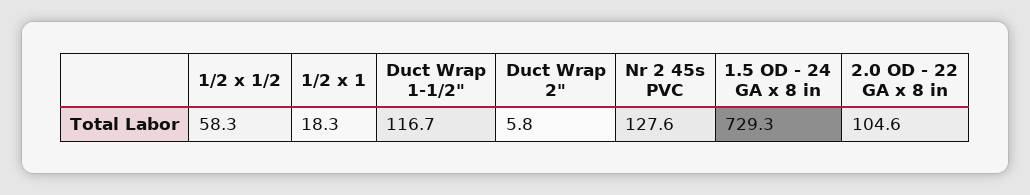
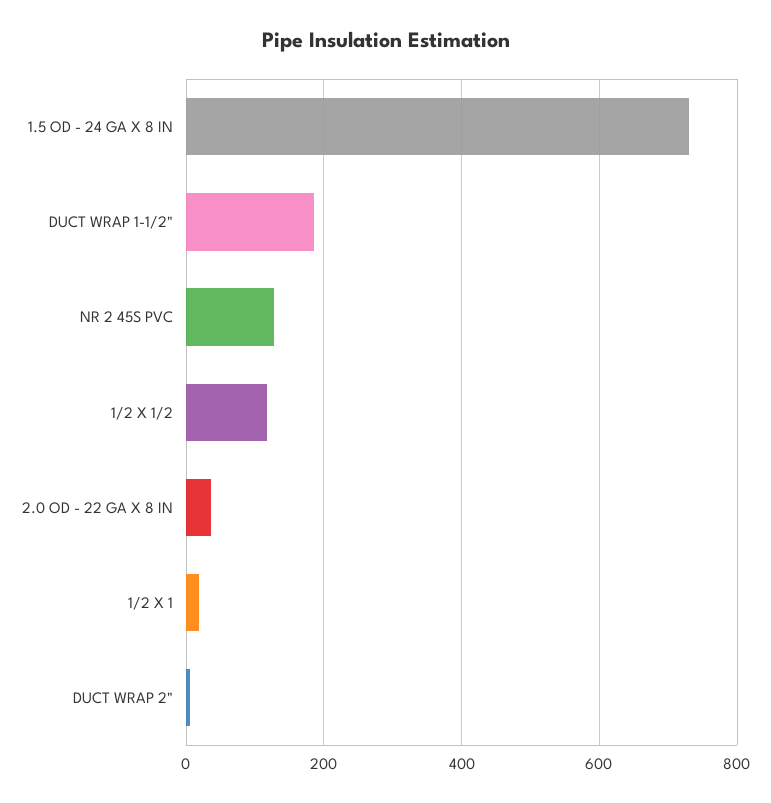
  {
-   "1/2 x 1/2": 58.3,
+   "1/2 x 1/2": 120,
    "1/2 x 1": 18.3,
-   "Duct Wrap 1-1/2\"": 116.7,
+   "Duct Wrap 1-1/2\"": 180,
    "Duct Wrap 2\"": 5.8,
    "Nr 2 45s PVC": 127.6,
    "1.5 OD - 24 GA x 8 in": 729.3,
-   "2.0 OD - 22 GA x 8 in": 104.6
+   "2.0 OD - 22 GA x 8 in": 40
  }

